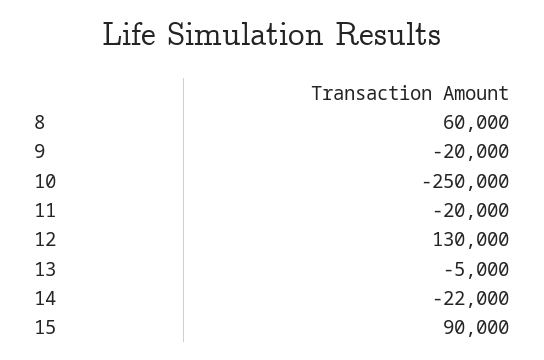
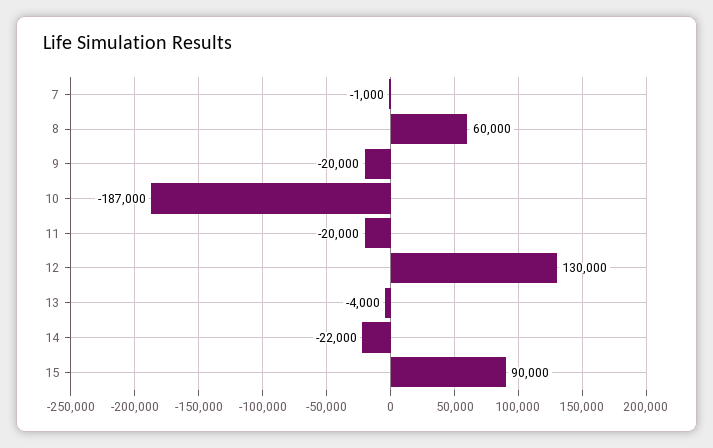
  {
    "8": 60000,
    "9": -20000,
-   "10": -250000,
+   "10": -187000,
    "11": -20000,
    "12": 130000,
-   "13": -5000,
+   "13": -4000,
    "14": -22000,
-   "15": 90000
+   "15": 90000,
+   "7": -1000
  }

